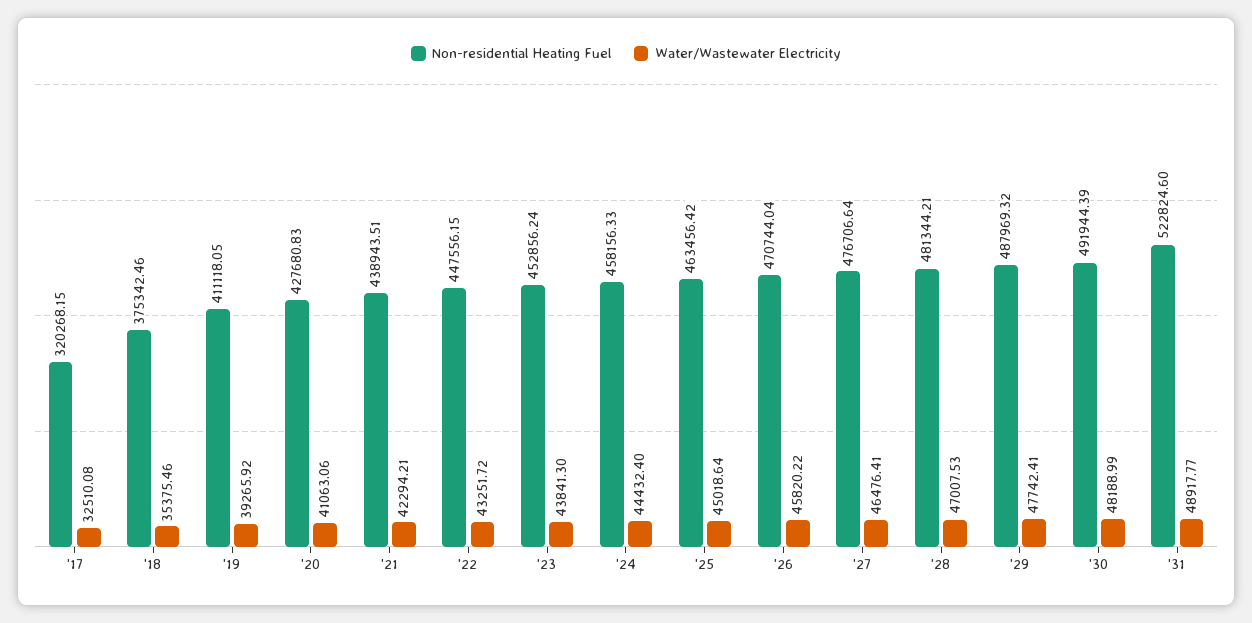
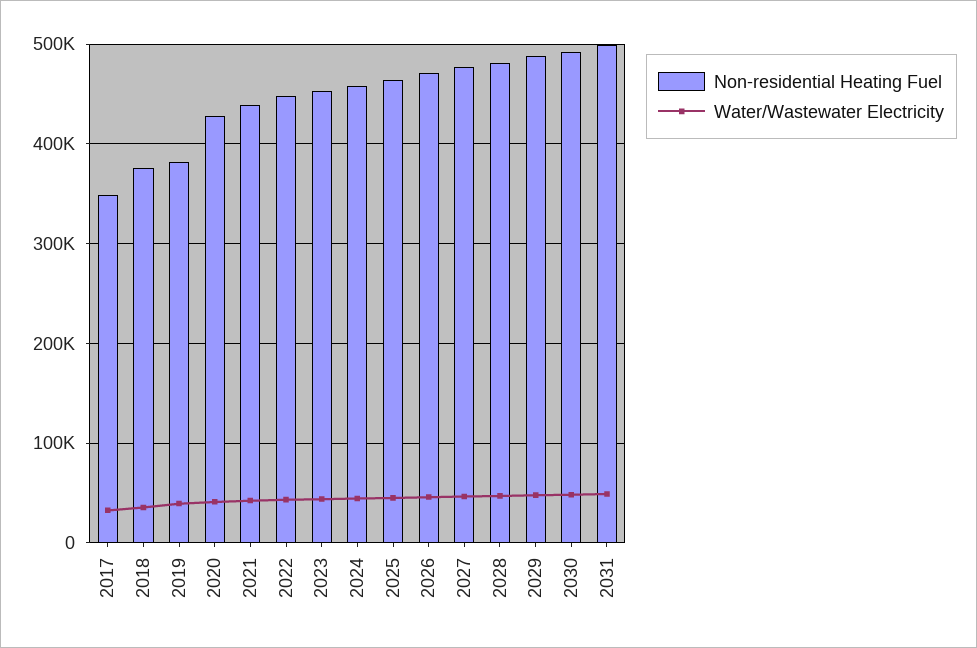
  {
    "Non-residential Heating Fuel": {
-     "'17": 320268.15,
+     "'17": 350000,
      "'18": 375342.46,
-     "'19": 411118.05,
+     "'19": 380000,
      "'20": 427680.83,
      "'21": 438943.51,
      "'22": 447556.15,
      "'23": 452856.24,
      "'24": 458156.33,
      "'25": 463456.42,
      "'26": 470744.04,
      "'27": 476706.64,
      "'28": 481344.21,
      "'29": 487969.32,
      "'30": 491944.39,
-     "'31": 522824.6
+     "'31": 500000
    },
    "Water/Wastewater Electricity": {
      "'17": 32510.08,
      "'18": 35375.46,
      "'19": 39265.92,
      "'20": 41063.06,
      "'21": 42294.21,
      "'22": 43251.72,
      "'23": 43841.3,
      "'24": 44432.4,
      "'25": 45018.64,
      "'26": 45820.22,
      "'27": 46476.41,
      "'28": 47007.53,
      "'29": 47742.41,
      "'30": 48188.99,
      "'31": 48917.77
    }
  }

